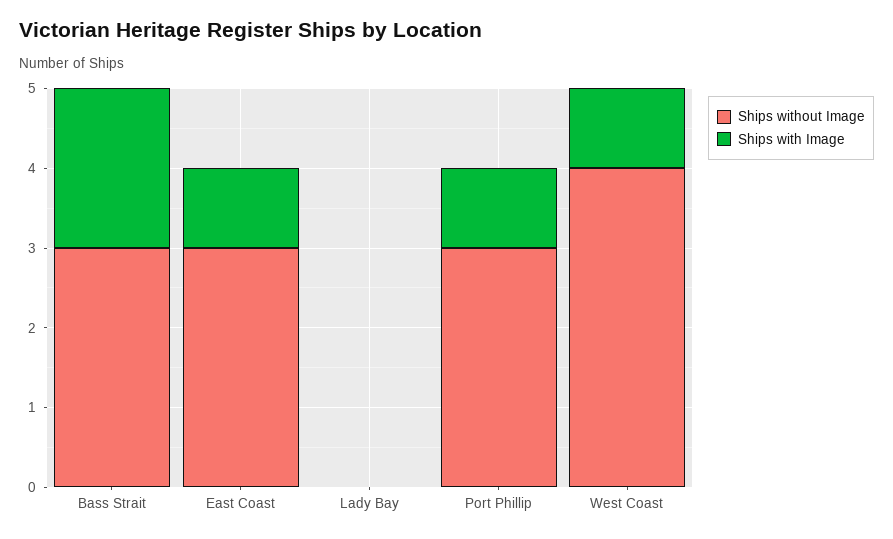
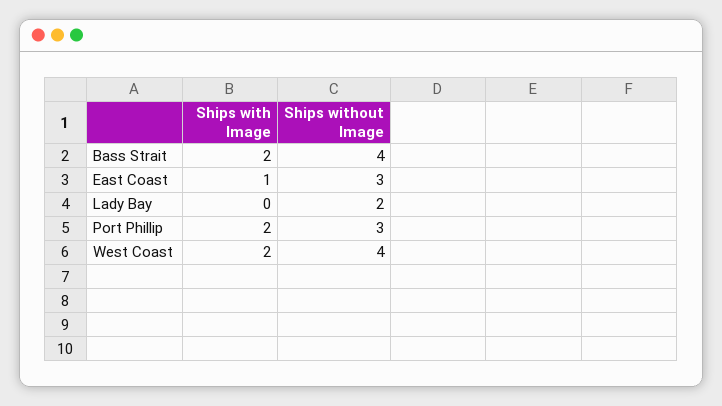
  {
    "Ships without Image": {
-     "Bass Strait": 3,
+     "Bass Strait": 4,
      "East Coast": 3,
-     "Lady Bay": 0,
+     "Lady Bay": 2,
      "Port Phillip": 3,
      "West Coast": 4
    },
    "Ships with Image": {
      "Bass Strait": 2,
      "East Coast": 1,
      "Lady Bay": 0,
-     "Port Phillip": 1,
+     "Port Phillip": 2,
-     "West Coast": 1
+     "West Coast": 2
    }
  }

